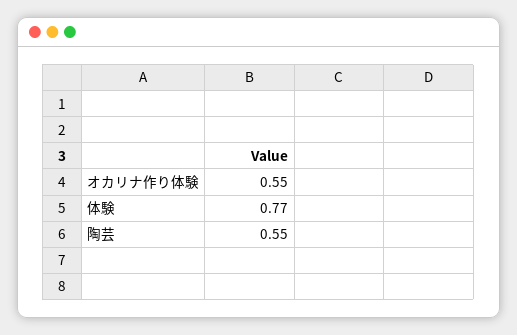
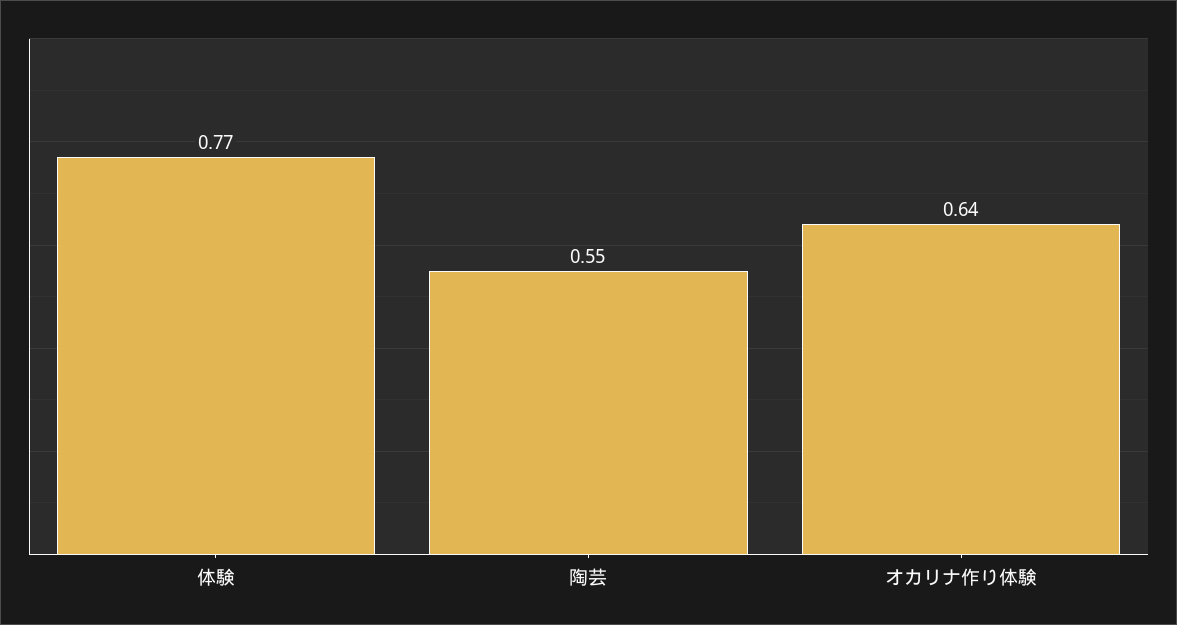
  {
-   "オカリナ作り体験": 0.55,
+   "オカリナ作り体験": 0.64,
    "体験": 0.77,
    "陶芸": 0.55
  }

